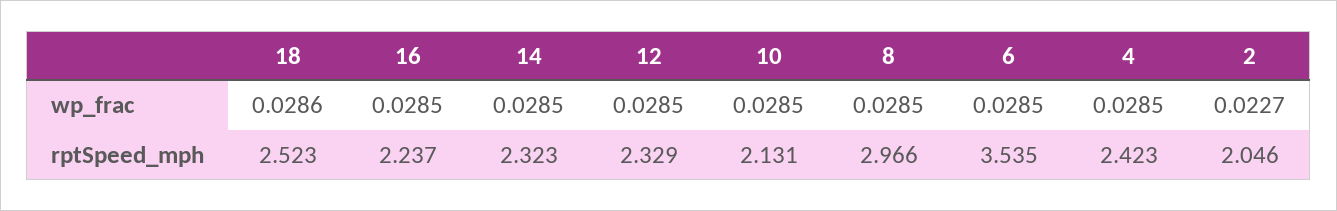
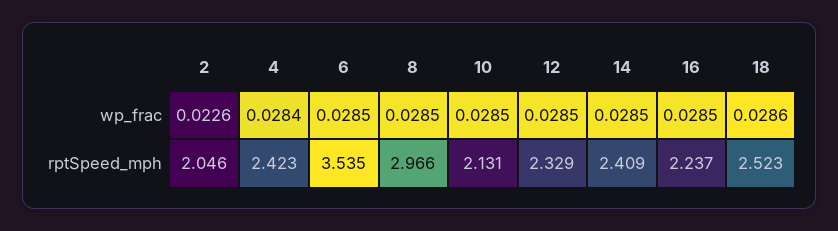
  {
    "18": {
      "wp_frac": 0.0286,
      "rptSpeed_mph": 2.523
    },
    "16": {
      "wp_frac": 0.0285,
      "rptSpeed_mph": 2.237
    },
    "14": {
      "wp_frac": 0.0285,
-     "rptSpeed_mph": 2.323
+     "rptSpeed_mph": 2.409
    },
    "12": {
      "wp_frac": 0.0285,
      "rptSpeed_mph": 2.329
    },
    "10": {
      "wp_frac": 0.0285,
      "rptSpeed_mph": 2.131
    },
    "8": {
      "wp_frac": 0.0285,
      "rptSpeed_mph": 2.966
    },
    "6": {
      "wp_frac": 0.0285,
      "rptSpeed_mph": 3.535
    },
    "4": {
-     "wp_frac": 0.0285,
+     "wp_frac": 0.0284,
      "rptSpeed_mph": 2.423
    },
    "2": {
-     "wp_frac": 0.0227,
+     "wp_frac": 0.0226,
      "rptSpeed_mph": 2.046
    }
  }

